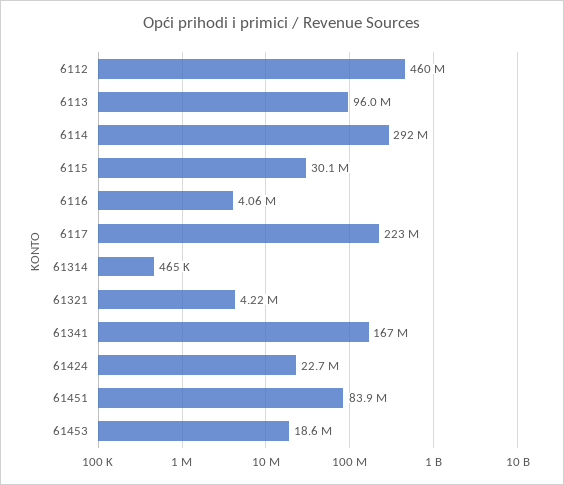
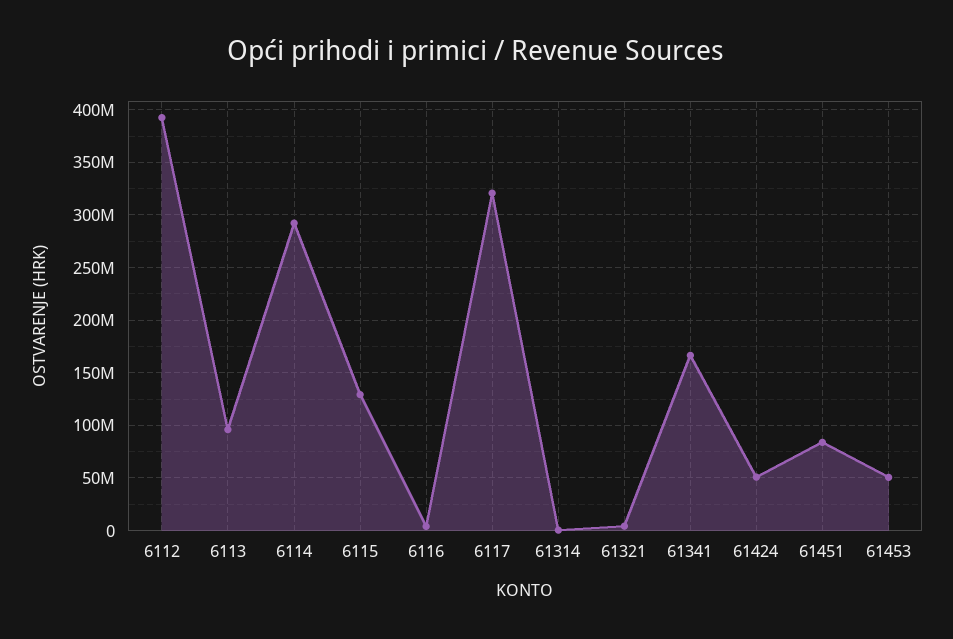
  {
-   "6112": 460000000,
+   "6112": 390000000,
    "6113": 96000000,
    "6114": 292000000,
-   "6115": 30100000,
+   "6115": 130000000,
    "6116": 4060000,
-   "6117": 223000000,
+   "6117": 320000000,
    "61314": 465000,
    "61321": 4220000,
    "61341": 167000000,
-   "61424": 22700000,
+   "61424": 50000000,
    "61451": 83900000,
-   "61453": 18600000
+   "61453": 50000000
  }

